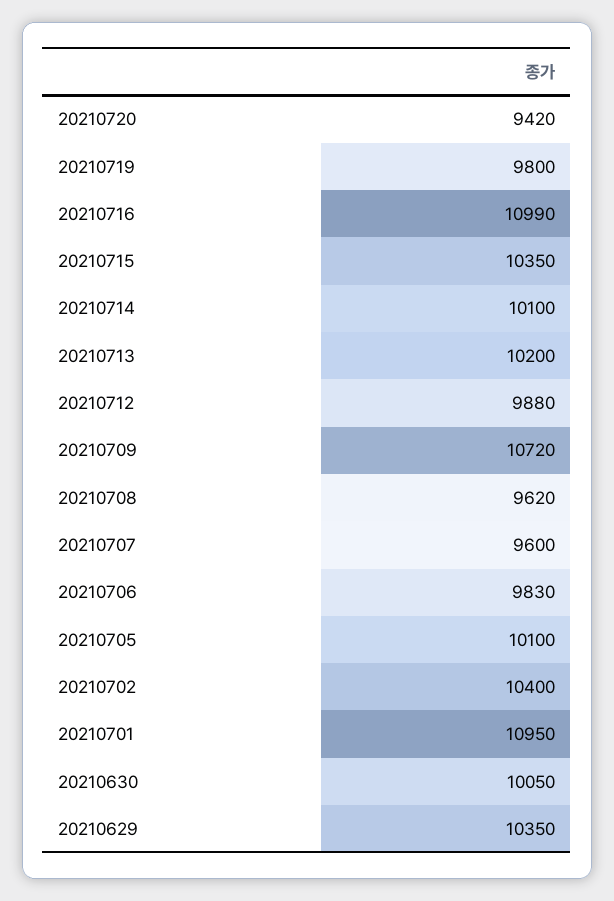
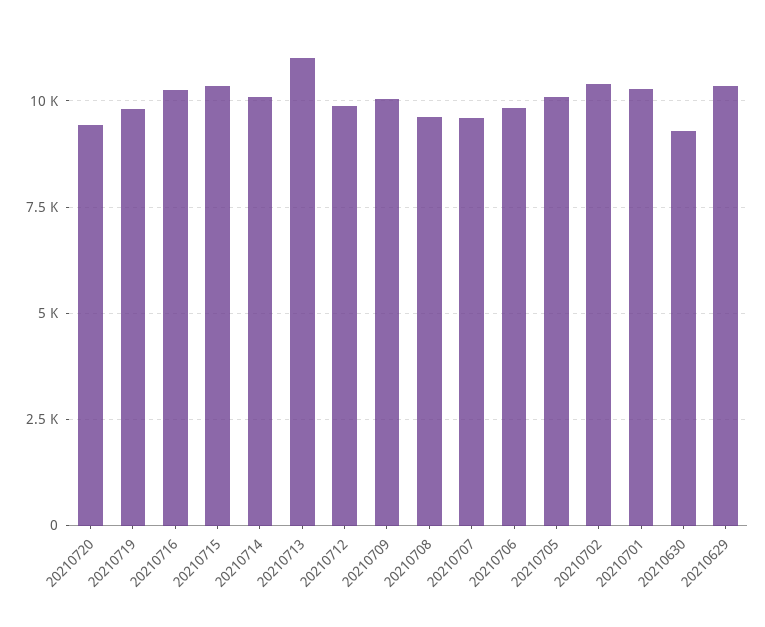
  {
    "20210720": 9420,
    "20210719": 9800,
-   "20210716": 10990,
+   "20210716": 10250,
    "20210715": 10350,
    "20210714": 10100,
-   "20210713": 10200,
+   "20210713": 11000,
    "20210712": 9880,
-   "20210709": 10720,
+   "20210709": 10000,
    "20210708": 9620,
    "20210707": 9600,
    "20210706": 9830,
    "20210705": 10100,
    "20210702": 10400,
-   "20210701": 10950,
+   "20210701": 10250,
-   "20210630": 10050,
+   "20210630": 9250,
    "20210629": 10350
  }

